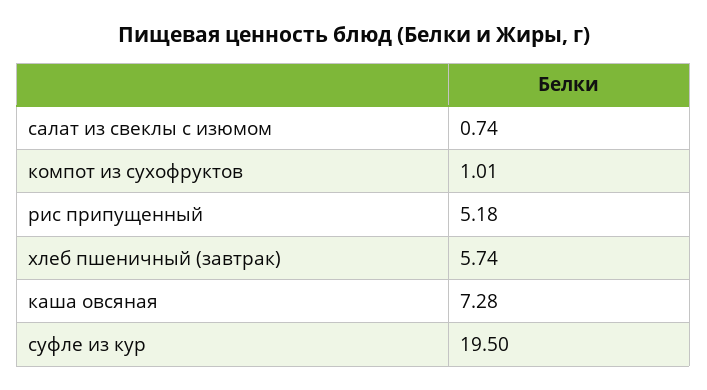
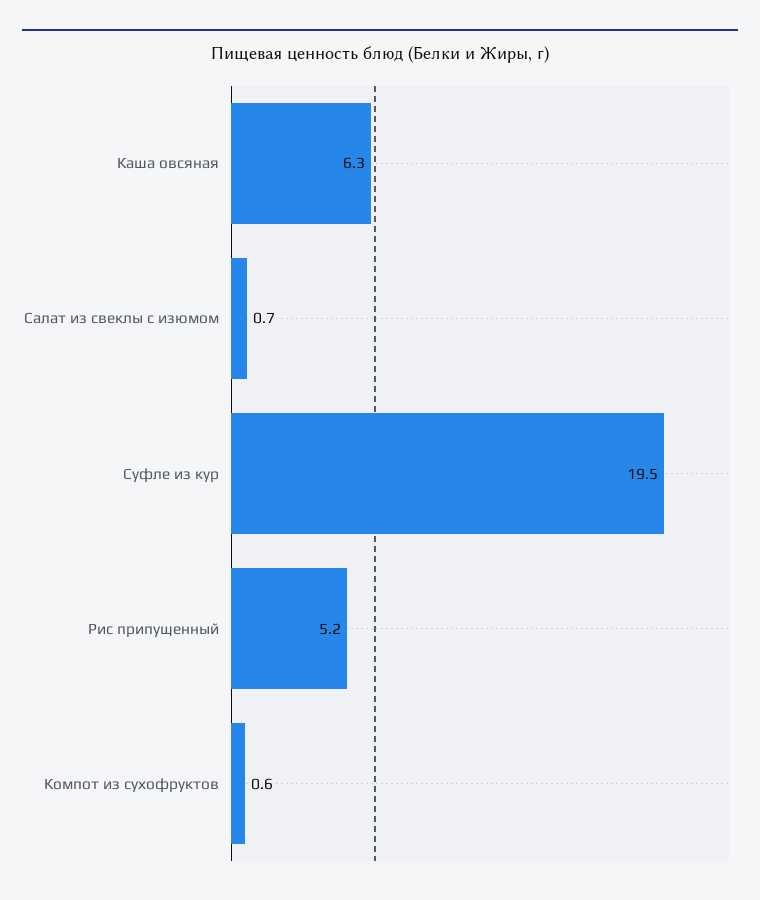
  {
    "салат из свеклы с изюмом": 0.74,
-   "компот из сухофруктов": 1.01,
+   "компот из сухофруктов": 0.6,
    "рис припущенный": 5.18,
-   "хлеб пшеничный (завтрак)": 5.74,
-   "каша овсяная": 7.28,
+   "каша овсяная": 6.3,
    "суфле из кур": 19.5
  }

